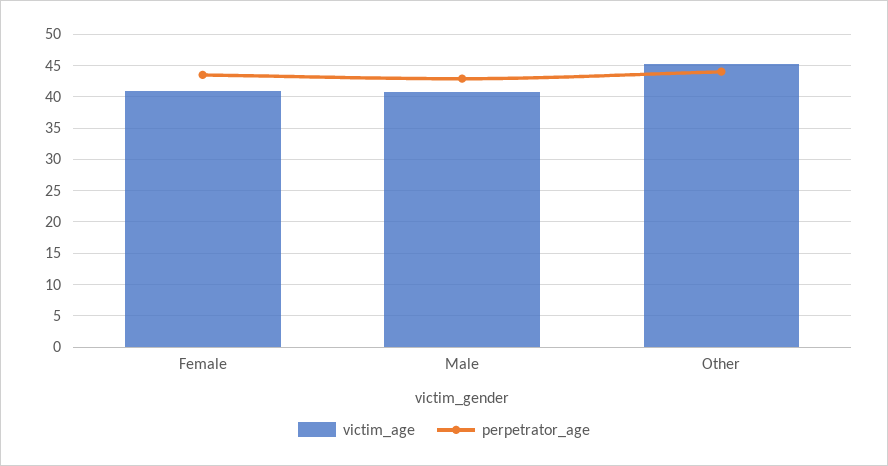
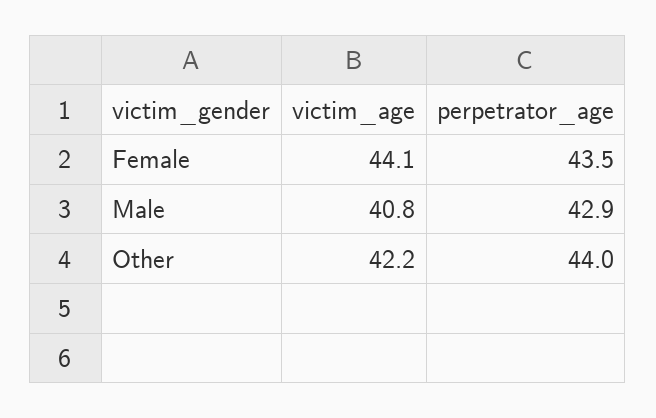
  {
    "victim_age": {
-     "Female": 41,
+     "Female": 44.1,
      "Male": 40.8,
-     "Other": 45
+     "Other": 42.2
    },
    "perpetrator_age": {
      "Female": 43.5,
      "Male": 42.9,
      "Other": 44
    }
  }

